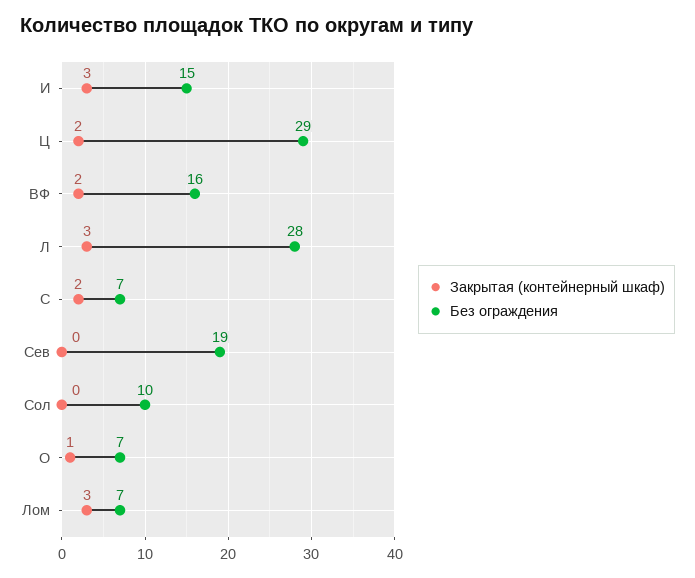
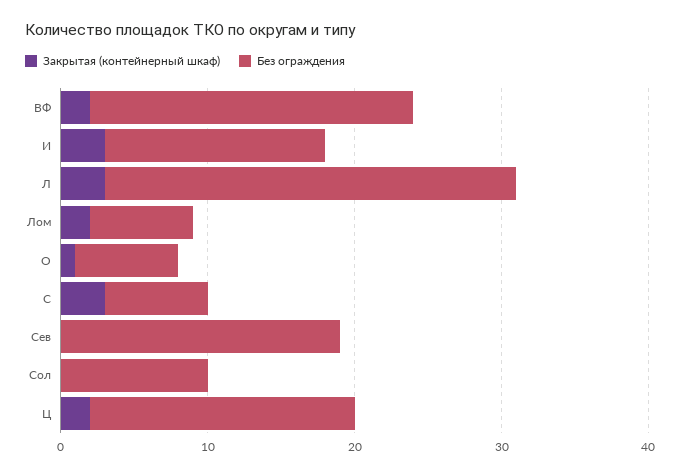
  {
    "Закрытая (контейнерный шкаф)": {
      "И": 3,
      "Ц": 2,
      "ВФ": 2,
      "Л": 3,
-     "С": 2,
+     "С": 3,
      "Сев": 0,
      "Сол": 0,
      "О": 1,
-     "Лом": 3
+     "Лом": 2
    },
    "Без ограждения": {
      "И": 15,
-     "Ц": 29,
+     "Ц": 18,
-     "ВФ": 16,
+     "ВФ": 22,
      "Л": 28,
      "С": 7,
      "Сев": 19,
      "Сол": 10,
      "О": 7,
      "Лом": 7
    }
  }

